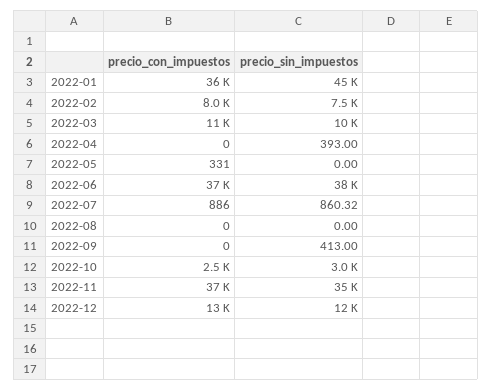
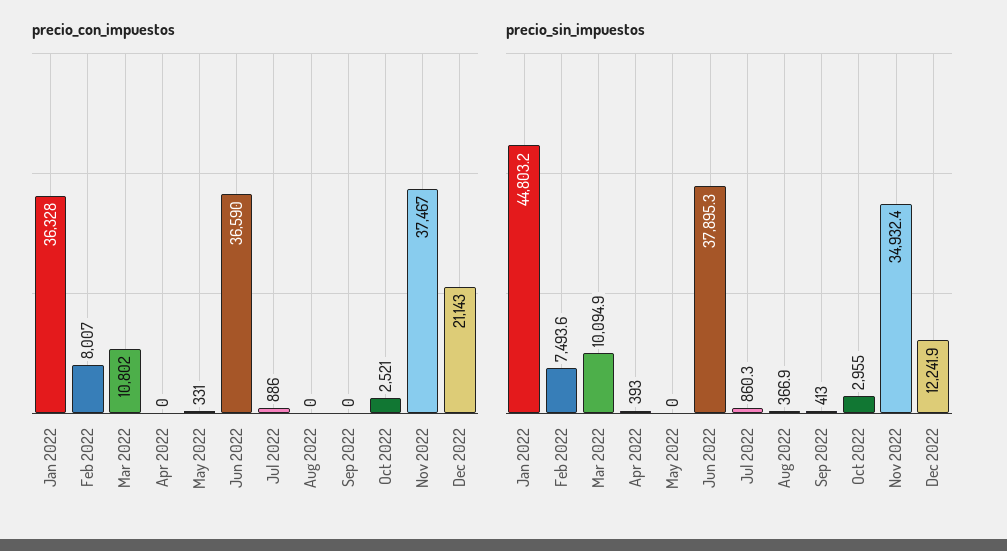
  {
    "precio_con_impuestos": {
      "2022-01": 36328,
      "2022-02": 8007,
      "2022-03": 10802,
      "2022-04": 0,
      "2022-05": 331,
      "2022-06": 36590,
      "2022-07": 886,
      "2022-08": 0,
      "2022-09": 0,
      "2022-10": 2521,
      "2022-11": 37467,
-     "2022-12": 13000
+     "2022-12": 21143
    },
    "precio_sin_impuestos": {
      "2022-01": 44803.2,
      "2022-02": 7493.6,
      "2022-03": 10094.9,
      "2022-04": 393,
      "2022-05": 0,
      "2022-06": 37895.3,
      "2022-07": 860.32,
-     "2022-08": 0,
+     "2022-08": 366.9,
      "2022-09": 413,
      "2022-10": 2955,
      "2022-11": 34932.4,
      "2022-12": 12241.9
    }
  }

